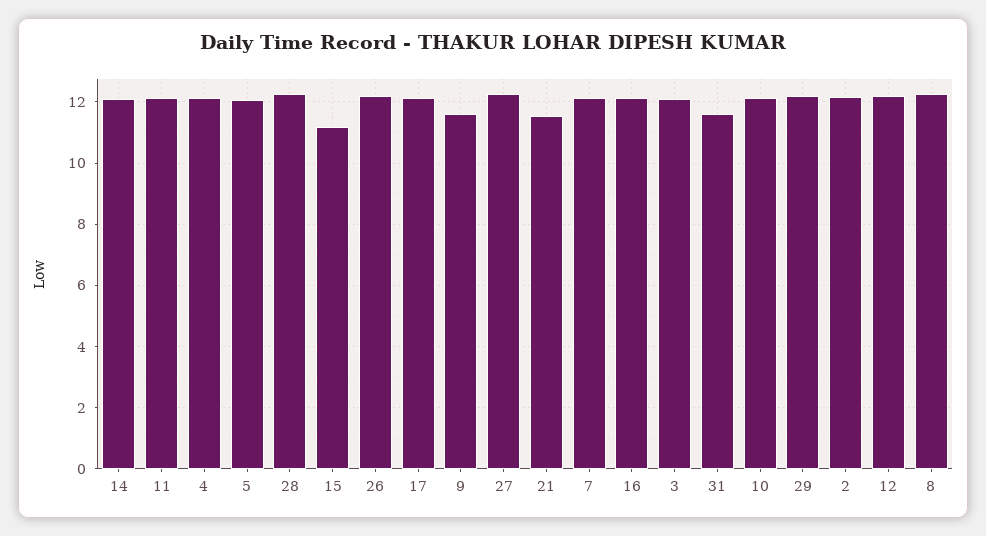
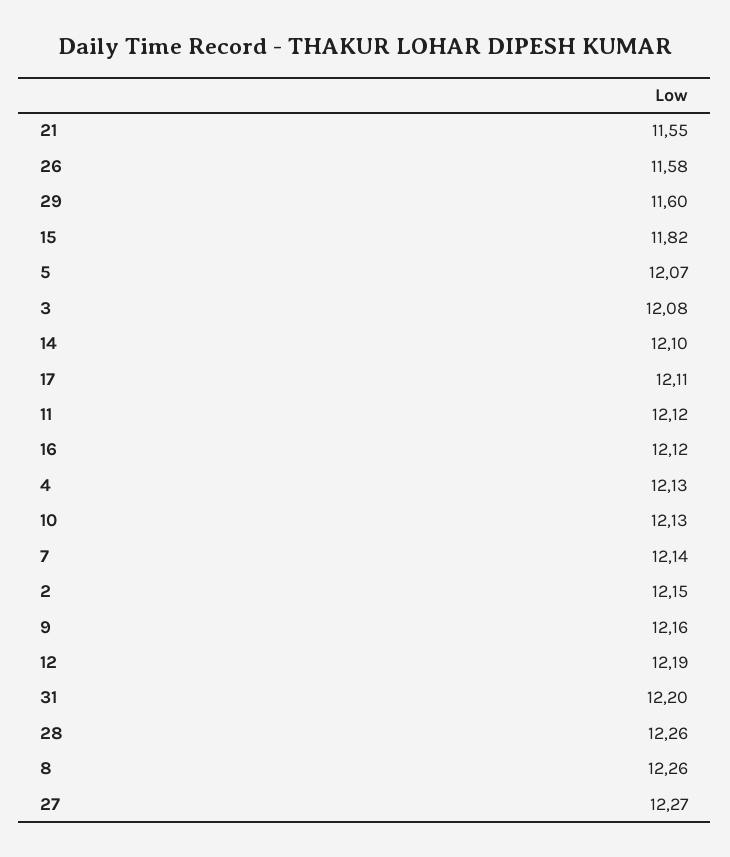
  {
    "14": 12.1,
    "11": 12.12,
    "4": 12.13,
    "5": 12.07,
    "28": 12.26,
-   "15": 11.2,
+   "15": 11.82,
-   "26": 12.2,
+   "26": 11.58,
    "17": 12.11,
-   "9": 11.6,
+   "9": 12.16,
    "27": 12.27,
    "21": 11.55,
    "7": 12.14,
    "16": 12.12,
    "3": 12.08,
-   "31": 11.6,
+   "31": 12.2,
    "10": 12.13,
-   "29": 12.2,
+   "29": 11.6,
    "2": 12.15,
    "12": 12.19,
    "8": 12.26
  }

